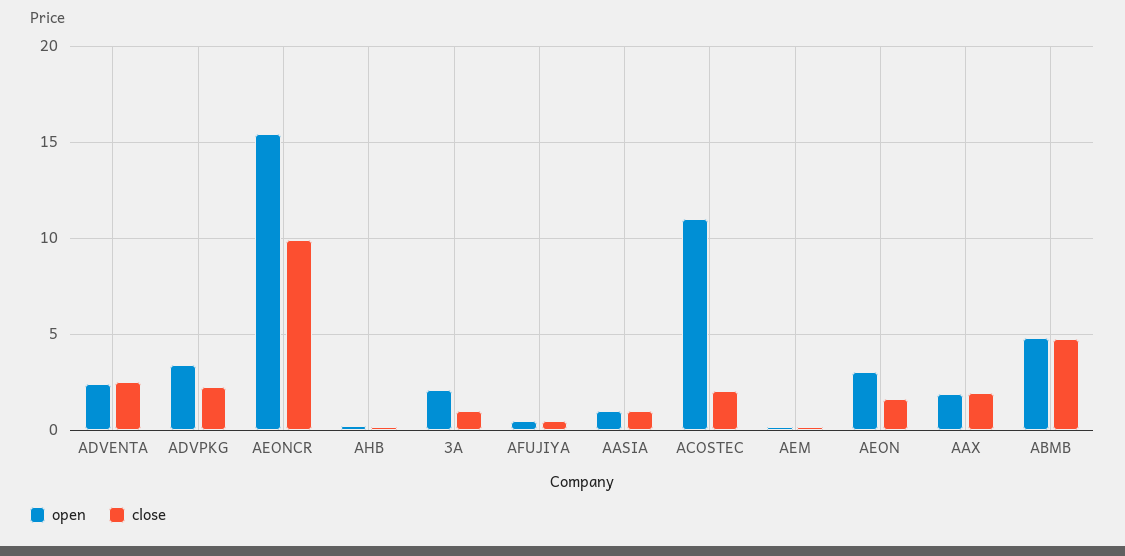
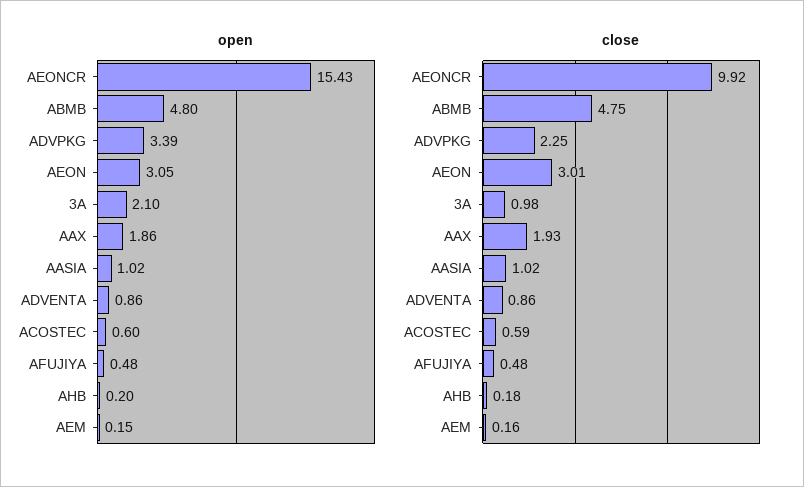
  {
    "open": {
-     "ADVENTA": 2.5,
+     "ADVENTA": 0.86,
      "ADVPKG": 3.39,
      "AEONCR": 15.43,
      "AHB": 0.2,
      "3A": 2.1,
      "AFUJIYA": 0.48,
      "AASIA": 1.02,
-     "ACOSTEC": 11,
+     "ACOSTEC": 0.6,
      "AEM": 0.15,
      "AEON": 3.05,
      "AAX": 1.86,
      "ABMB": 4.8
    },
    "close": {
-     "ADVENTA": 2.5,
+     "ADVENTA": 0.86,
      "ADVPKG": 2.25,
      "AEONCR": 9.92,
      "AHB": 0.18,
      "3A": 0.98,
      "AFUJIYA": 0.48,
      "AASIA": 1.02,
-     "ACOSTEC": 2,
+     "ACOSTEC": 0.59,
      "AEM": 0.16,
-     "AEON": 1.5,
+     "AEON": 3.01,
      "AAX": 1.93,
      "ABMB": 4.75
    }
  }

